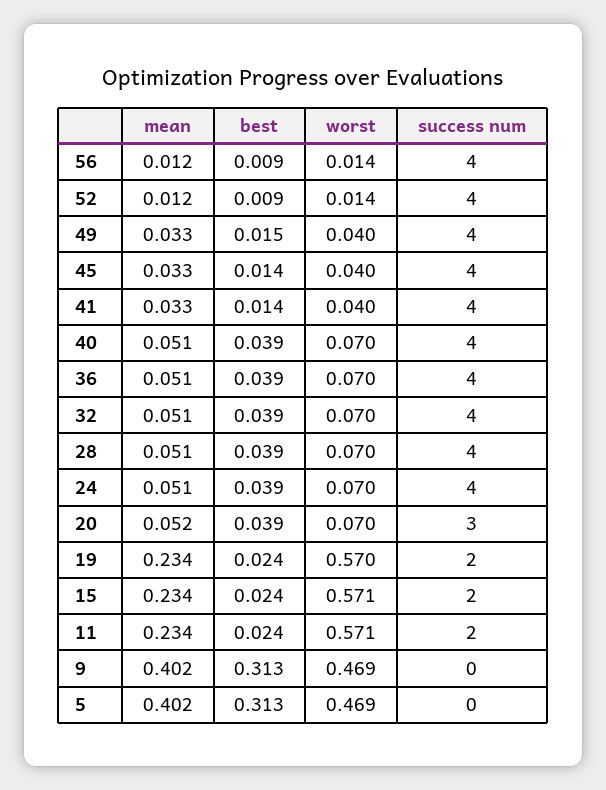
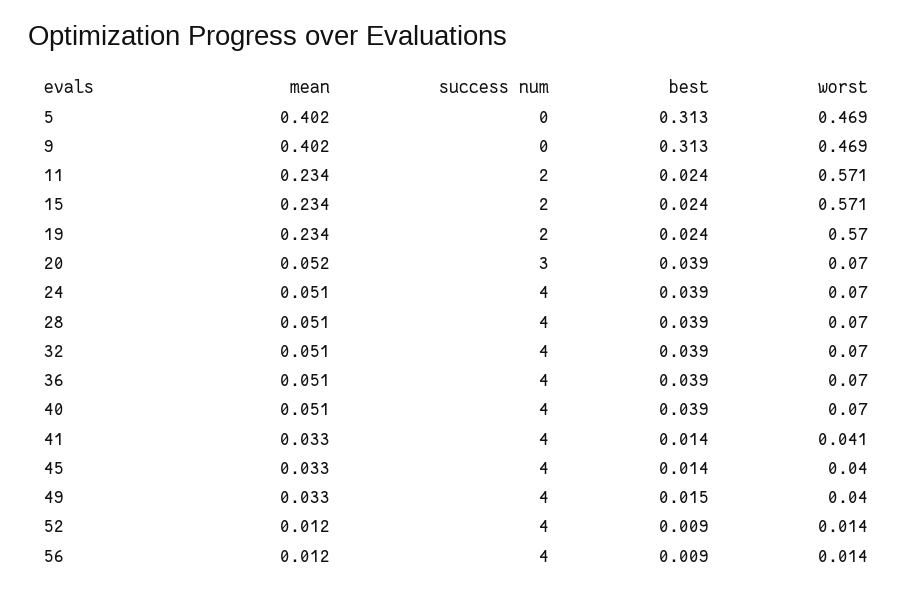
  {
    "mean": {
      "56": 0.012,
      "52": 0.012,
      "49": 0.033,
      "45": 0.033,
      "41": 0.033,
      "40": 0.051,
      "36": 0.051,
      "32": 0.051,
      "28": 0.051,
      "24": 0.051,
      "20": 0.052,
      "19": 0.234,
      "15": 0.234,
      "11": 0.234,
      "9": 0.402,
      "5": 0.402
    },
    "best": {
      "56": 0.009,
      "52": 0.009,
      "49": 0.015,
      "45": 0.014,
      "41": 0.014,
      "40": 0.039,
      "36": 0.039,
      "32": 0.039,
      "28": 0.039,
      "24": 0.039,
      "20": 0.039,
      "19": 0.024,
      "15": 0.024,
      "11": 0.024,
      "9": 0.313,
      "5": 0.313
    },
    "worst": {
      "56": 0.014,
      "52": 0.014,
      "49": 0.04,
      "45": 0.04,
-     "41": 0.04,
+     "41": 0.041,
      "40": 0.07,
      "36": 0.07,
      "32": 0.07,
      "28": 0.07,
      "24": 0.07,
      "20": 0.07,
      "19": 0.57,
      "15": 0.571,
      "11": 0.571,
      "9": 0.469,
      "5": 0.469
    },
    "success num": {
      "56": 4,
      "52": 4,
      "49": 4,
      "45": 4,
      "41": 4,
      "40": 4,
      "36": 4,
      "32": 4,
      "28": 4,
      "24": 4,
      "20": 3,
      "19": 2,
      "15": 2,
      "11": 2,
      "9": 0,
      "5": 0
    }
  }

